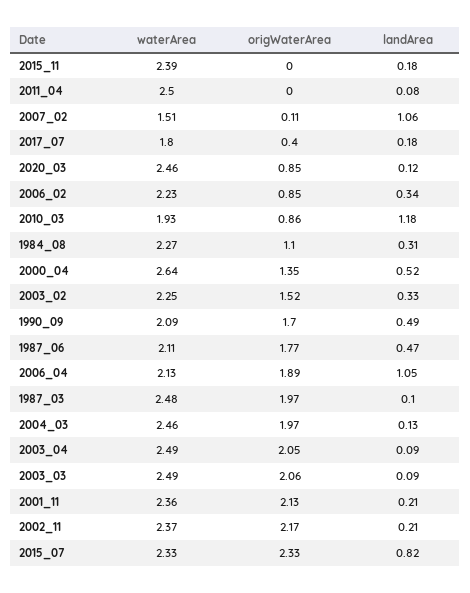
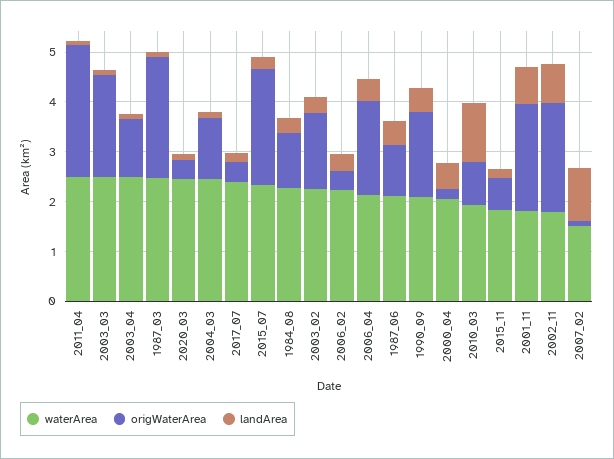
  {
    "waterArea": {
-     "2015_11": 2.39,
+     "2015_11": 1.8,
      "2011_04": 2.5,
      "2007_02": 1.51,
-     "2017_07": 1.8,
+     "2017_07": 2.4,
      "2020_03": 2.46,
      "2006_02": 2.23,
      "2010_03": 1.93,
      "1984_08": 2.27,
-     "2000_04": 2.64,
+     "2000_04": 2,
      "2003_02": 2.25,
      "1990_09": 2.09,
      "1987_06": 2.11,
      "2006_04": 2.13,
      "1987_03": 2.48,
      "2004_03": 2.46,
      "2003_04": 2.49,
      "2003_03": 2.49,
-     "2001_11": 2.36,
+     "2001_11": 1.8,
-     "2002_11": 2.37,
+     "2002_11": 1.8,
      "2015_07": 2.33
    },
    "origWaterArea": {
-     "2015_11": 0,
+     "2015_11": 0.6,
-     "2011_04": 0,
+     "2011_04": 2.6,
      "2007_02": 0.11,
      "2017_07": 0.4,
-     "2020_03": 0.85,
+     "2020_03": 0.4,
-     "2006_02": 0.85,
+     "2006_02": 0.4,
      "2010_03": 0.86,
      "1984_08": 1.1,
-     "2000_04": 1.35,
+     "2000_04": 0.2,
      "2003_02": 1.52,
      "1990_09": 1.7,
-     "1987_06": 1.77,
+     "1987_06": 1,
      "2006_04": 1.89,
-     "1987_03": 1.97,
+     "1987_03": 2.4,
-     "2004_03": 1.97,
+     "2004_03": 1.2,
-     "2003_04": 2.05,
+     "2003_04": 1.2,
      "2003_03": 2.06,
      "2001_11": 2.13,
      "2002_11": 2.17,
      "2015_07": 2.33
    },
    "landArea": {
      "2015_11": 0.18,
      "2011_04": 0.08,
      "2007_02": 1.06,
      "2017_07": 0.18,
      "2020_03": 0.12,
      "2006_02": 0.34,
      "2010_03": 1.18,
      "1984_08": 0.31,
      "2000_04": 0.52,
      "2003_02": 0.33,
      "1990_09": 0.49,
      "1987_06": 0.47,
-     "2006_04": 1.05,
+     "2006_04": 0.4,
      "1987_03": 0.1,
      "2004_03": 0.13,
      "2003_04": 0.09,
      "2003_03": 0.09,
-     "2001_11": 0.21,
+     "2001_11": 0.8,
-     "2002_11": 0.21,
+     "2002_11": 0.8,
-     "2015_07": 0.82
+     "2015_07": 0.2
    }
  }

